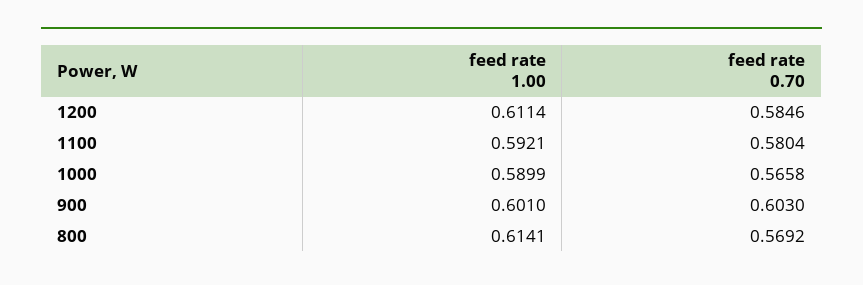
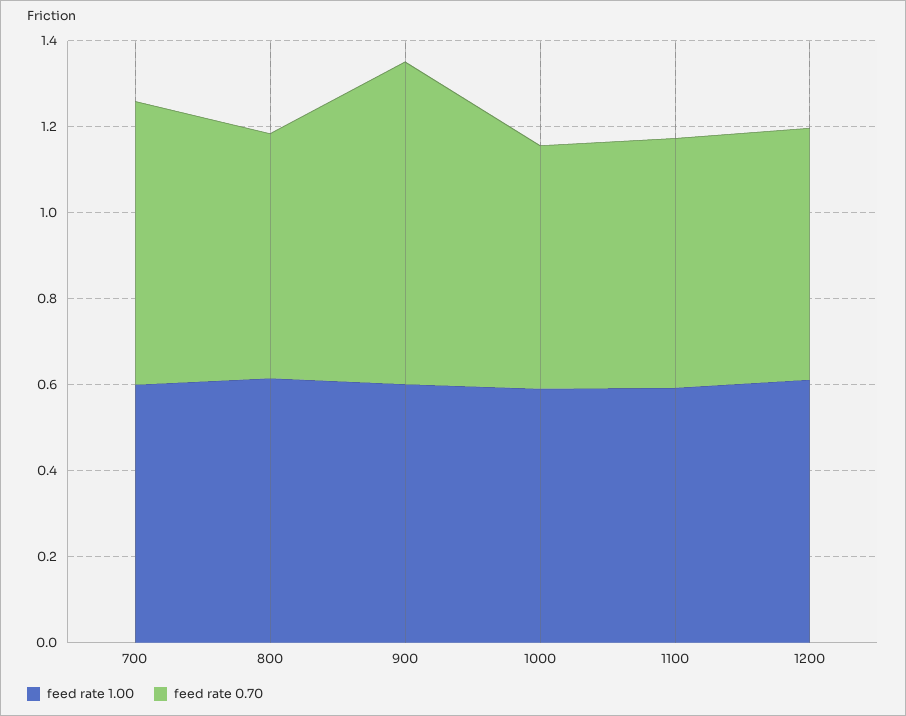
  {
    "feed rate 1.00": {
      "1200": 0.6114,
      "1100": 0.5921,
      "1000": 0.5899,
      "900": 0.601,
-     "800": 0.6141
+     "800": 0.6141,
+     "700": 0.6
    },
    "feed rate 0.70": {
      "1200": 0.5846,
      "1100": 0.5804,
      "1000": 0.5658,
-     "900": 0.603,
+     "900": 0.75,
-     "800": 0.5692
+     "800": 0.5692,
+     "700": 0.65
    }
  }

